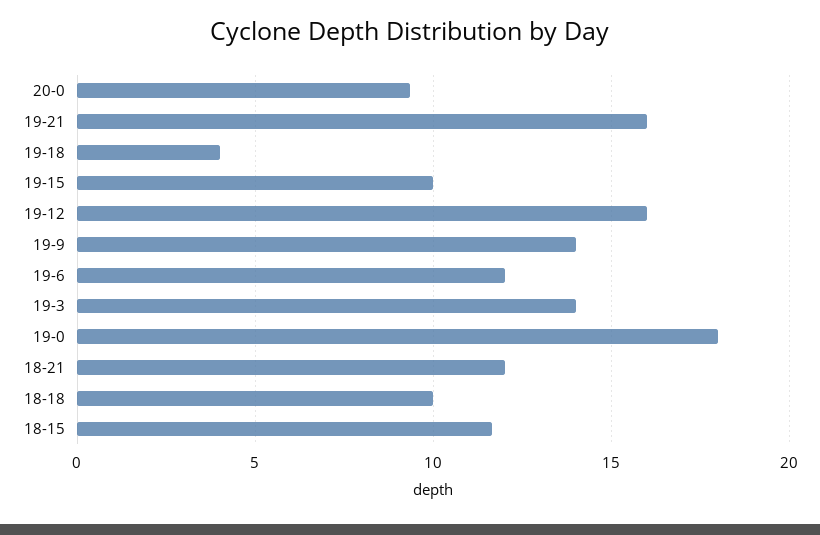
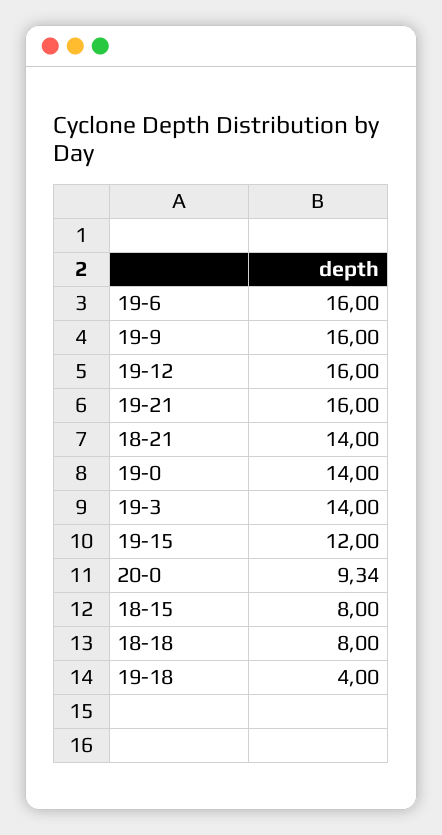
  {
    "20-0": 9.34,
    "19-21": 16,
    "19-18": 4,
-   "19-15": 10,
+   "19-15": 12,
    "19-12": 16,
-   "19-9": 14,
+   "19-9": 16,
-   "19-6": 12,
+   "19-6": 16,
    "19-3": 14,
-   "19-0": 18,
+   "19-0": 14,
-   "18-21": 12,
+   "18-21": 14,
-   "18-18": 10,
+   "18-18": 8,
-   "18-15": 11.5
+   "18-15": 8
  }

